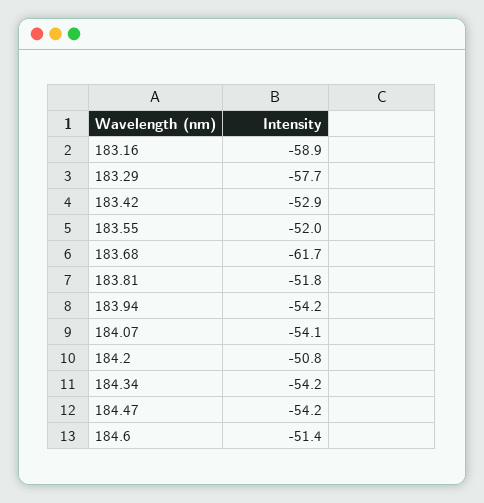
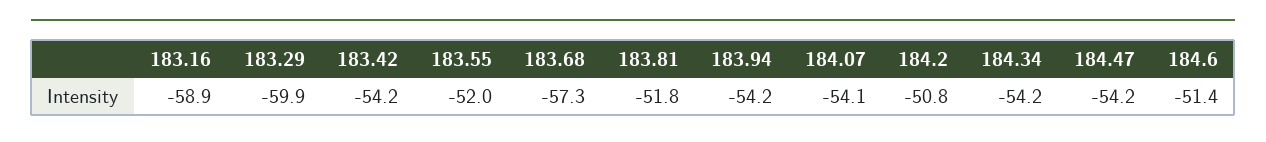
  {
    "183.16": -58.9,
-   "183.29": -57.7,
+   "183.29": -59.9,
-   "183.42": -52.9,
+   "183.42": -54.2,
    "183.55": -52,
-   "183.68": -61.7,
+   "183.68": -57.3,
    "183.81": -51.8,
    "183.94": -54.2,
    "184.07": -54.1,
    "184.2": -50.8,
    "184.34": -54.2,
    "184.47": -54.2,
    "184.6": -51.4
  }

